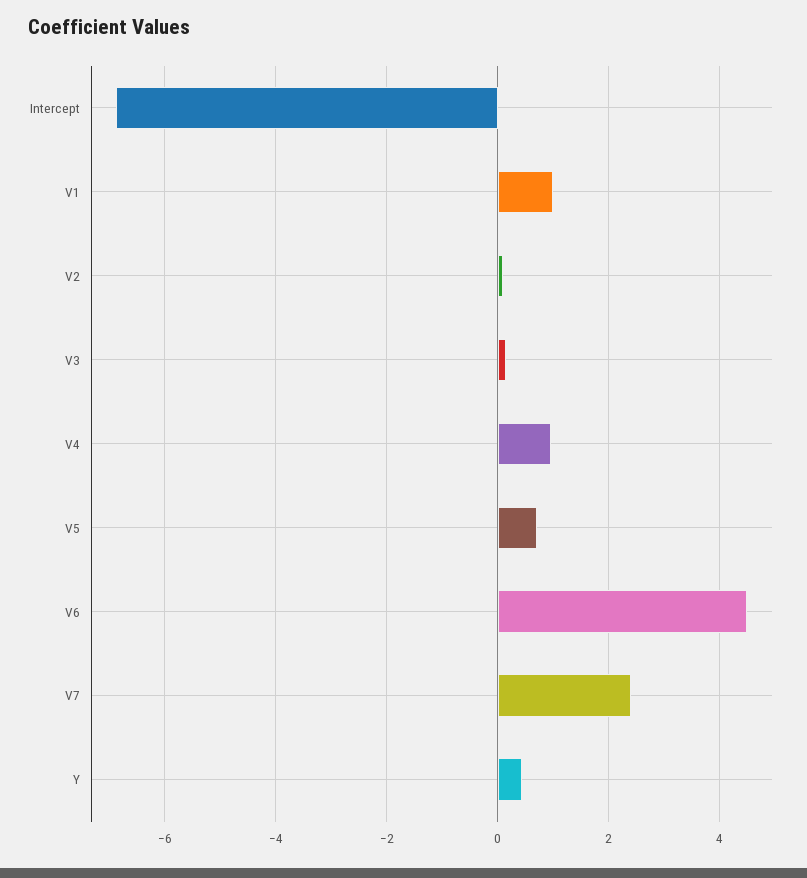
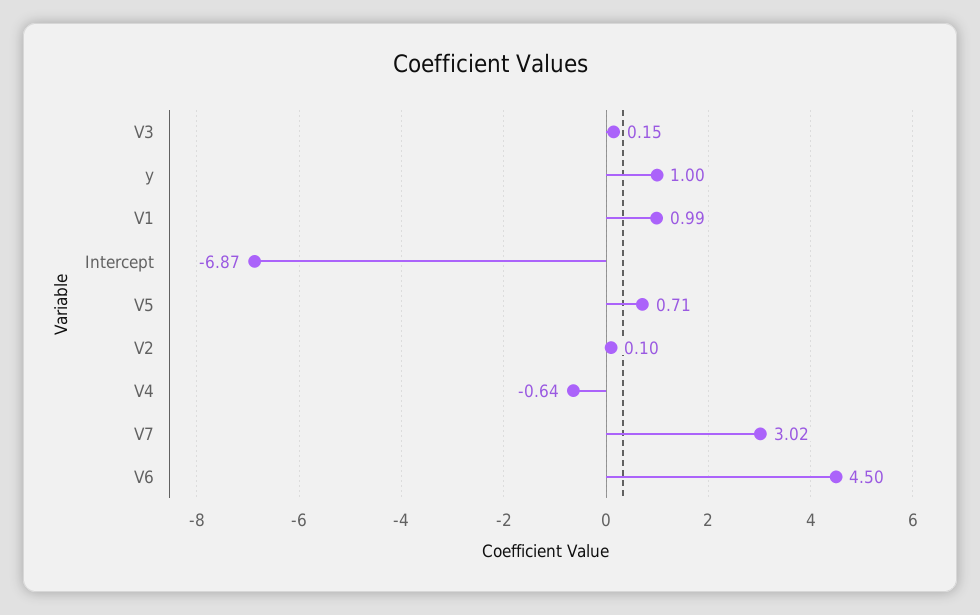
  {
    "Intercept": -6.87,
    "V1": 0.99,
    "V2": 0.1,
    "V3": 0.15,
-   "V4": 1,
+   "V4": -0.64,
    "V5": 0.71,
    "V6": 4.5,
-   "V7": 2.4,
+   "V7": 3.02,
-   "Y": 0.4
+   "Y": 1
  }

